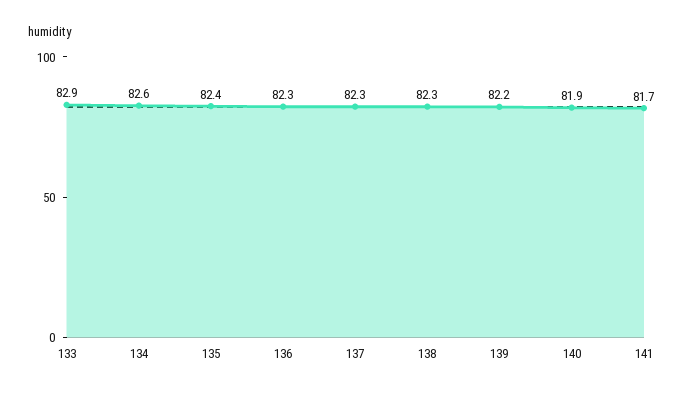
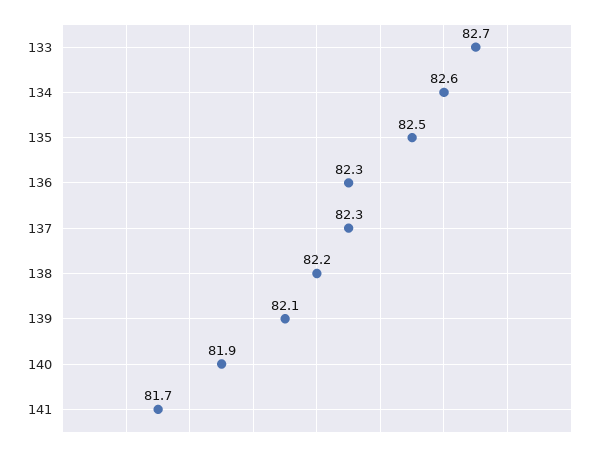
  {
-   "133": 82.9,
+   "133": 82.7,
    "134": 82.6,
-   "135": 82.4,
+   "135": 82.5,
    "136": 82.3,
    "137": 82.3,
-   "138": 82.3,
+   "138": 82.2,
-   "139": 82.2,
+   "139": 82.1,
    "140": 81.9,
    "141": 81.7
  }

